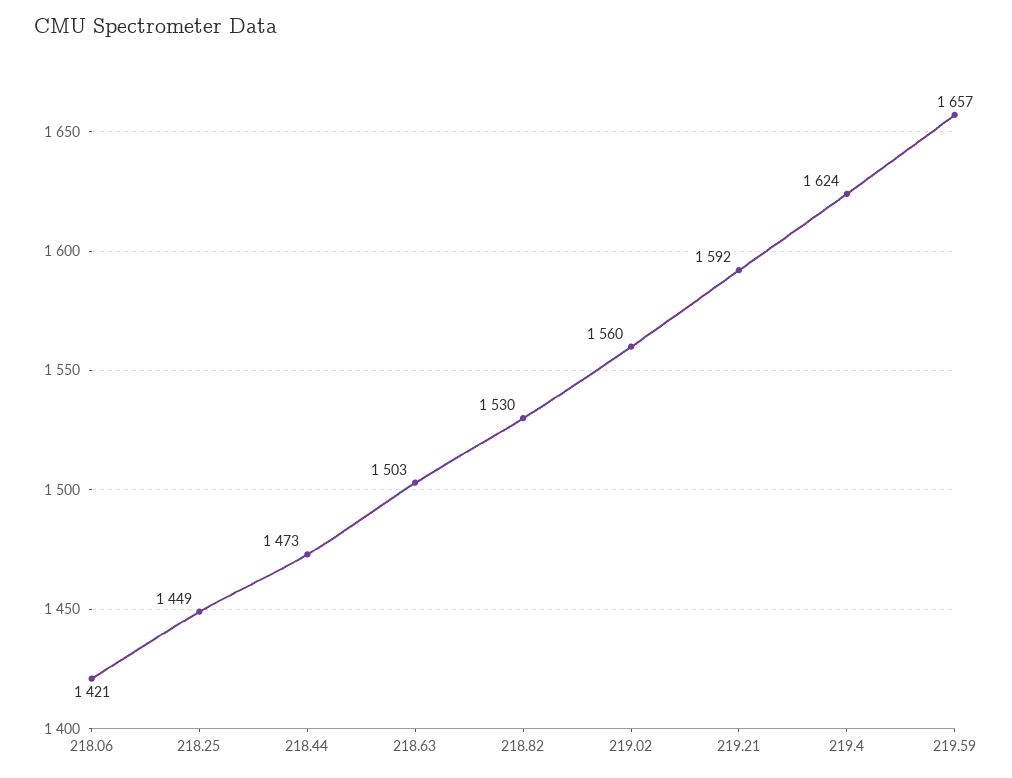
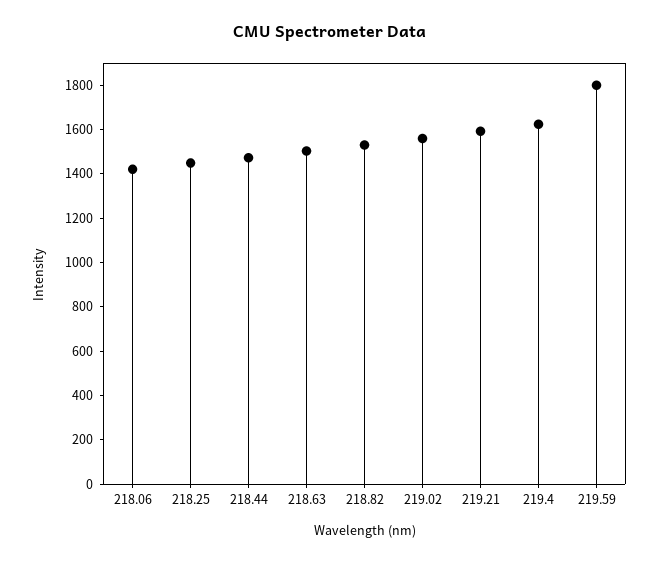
  {
    "218.06": 1421,
    "218.25": 1449,
    "218.44": 1473,
    "218.63": 1503,
    "218.82": 1530,
    "219.02": 1560,
    "219.21": 1592,
    "219.4": 1624,
-   "219.59": 1657
+   "219.59": 1800
  }

